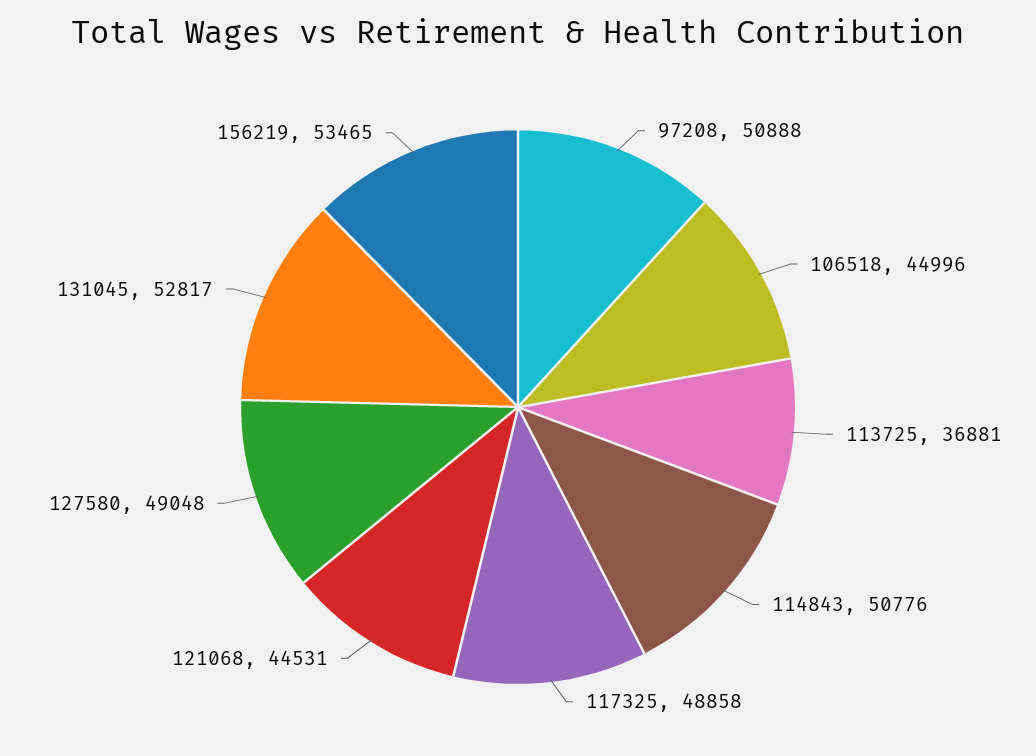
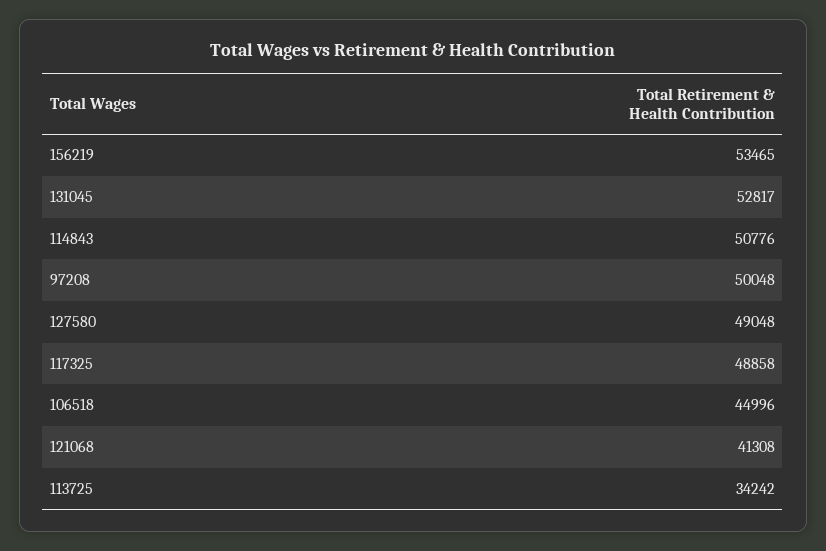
  {
-   "97208": 50888,
+   "97208": 50048,
    "106518": 44996,
-   "113725": 36881,
+   "113725": 34242,
    "114843": 50776,
    "117325": 48858,
-   "121068": 44531,
+   "121068": 41308,
    "127580": 49048,
    "131045": 52817,
    "156219": 53465
  }

